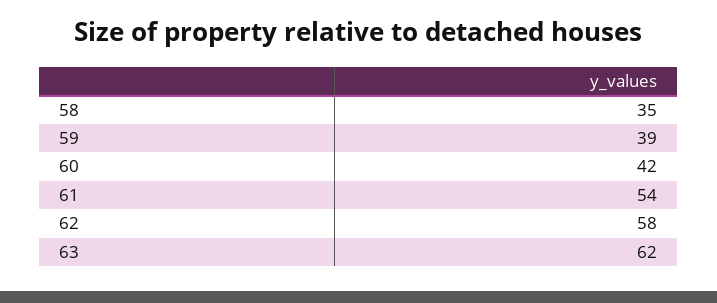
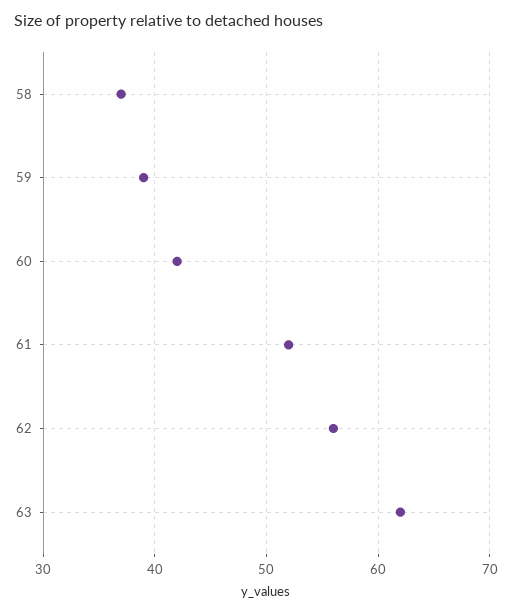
  {
-   "58": 35,
+   "58": 37,
    "59": 39,
    "60": 42,
-   "61": 54,
+   "61": 52,
-   "62": 58,
+   "62": 56,
    "63": 62
  }

